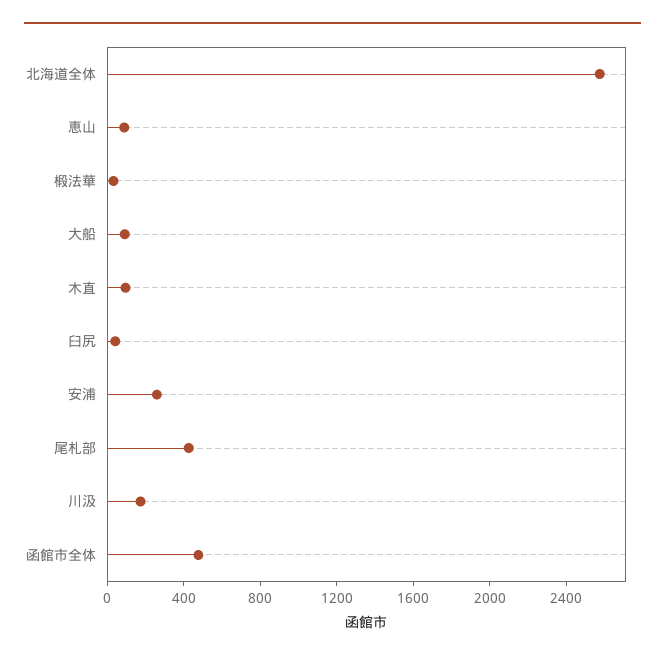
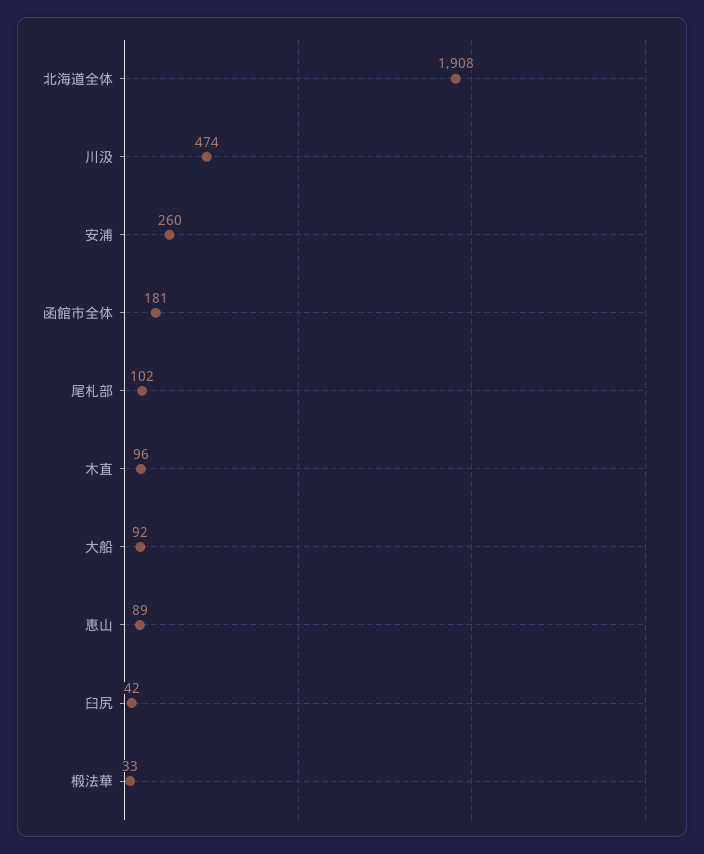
  {
-   "北海道全体": 2600,
+   "北海道全体": 1908,
    "恵山": 89,
    "椴法華": 33,
    "大船": 92,
    "木直": 96,
    "臼尻": 42,
    "安浦": 260,
-   "尾札部": 400,
+   "尾札部": 102,
-   "川汲": 200,
+   "川汲": 474,
-   "函館市全体": 500
+   "函館市全体": 181
  }

